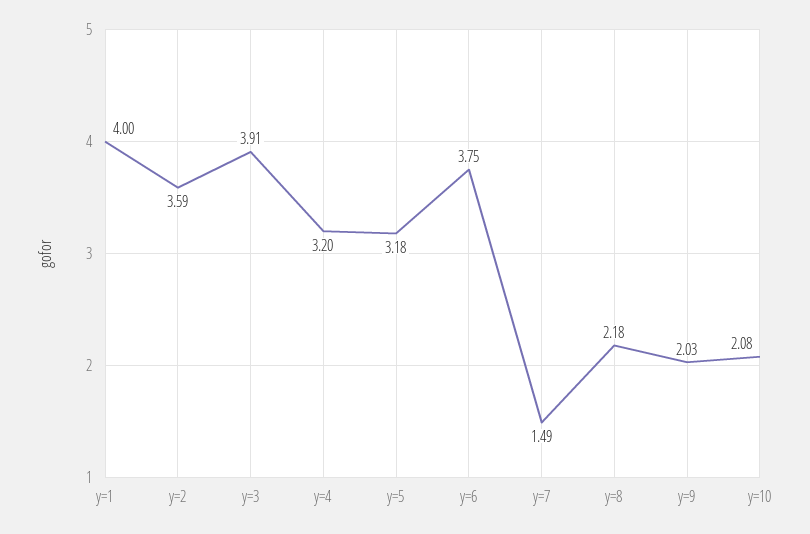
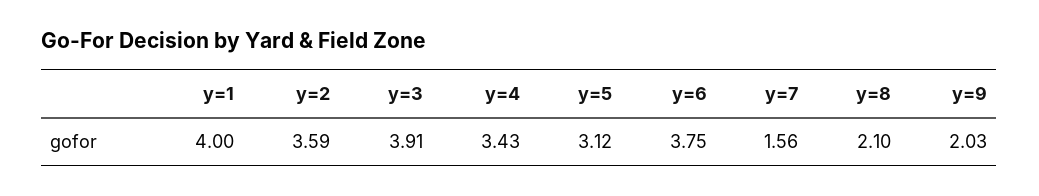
  {
    "y=1": 4,
    "y=2": 3.59,
    "y=3": 3.91,
-   "y=4": 3.2,
+   "y=4": 3.43,
-   "y=5": 3.18,
+   "y=5": 3.12,
    "y=6": 3.75,
-   "y=7": 1.49,
+   "y=7": 1.56,
-   "y=8": 2.18,
+   "y=8": 2.1,
-   "y=9": 2.03,
+   "y=9": 2.03
-   "y=10": 2.08
  }

